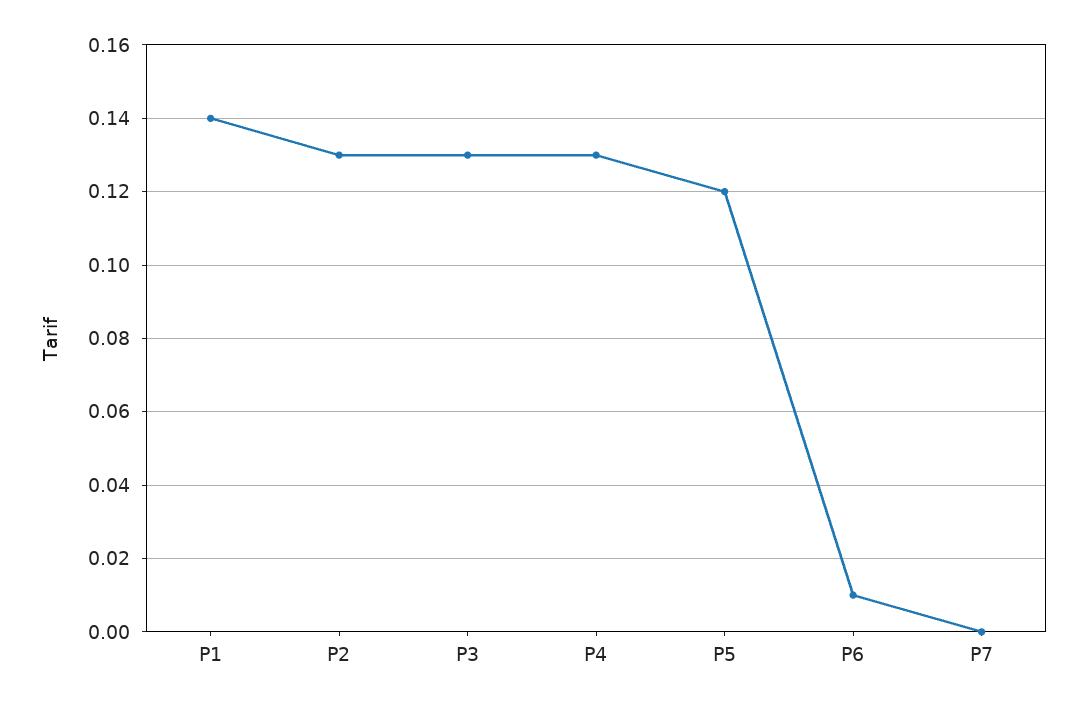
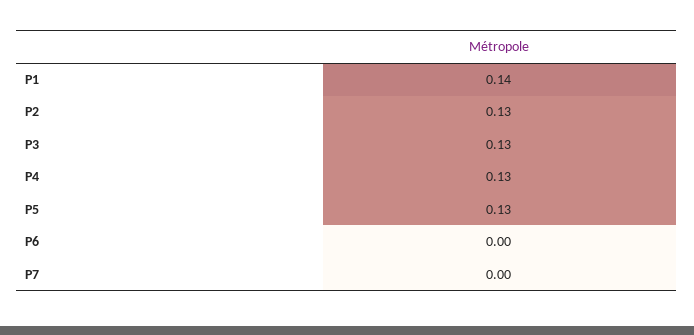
  {
    "P1": 0.14,
    "P2": 0.13,
    "P3": 0.13,
    "P4": 0.13,
-   "P5": 0.12,
+   "P5": 0.13,
-   "P6": 0.01,
+   "P6": 0,
    "P7": 0
  }

